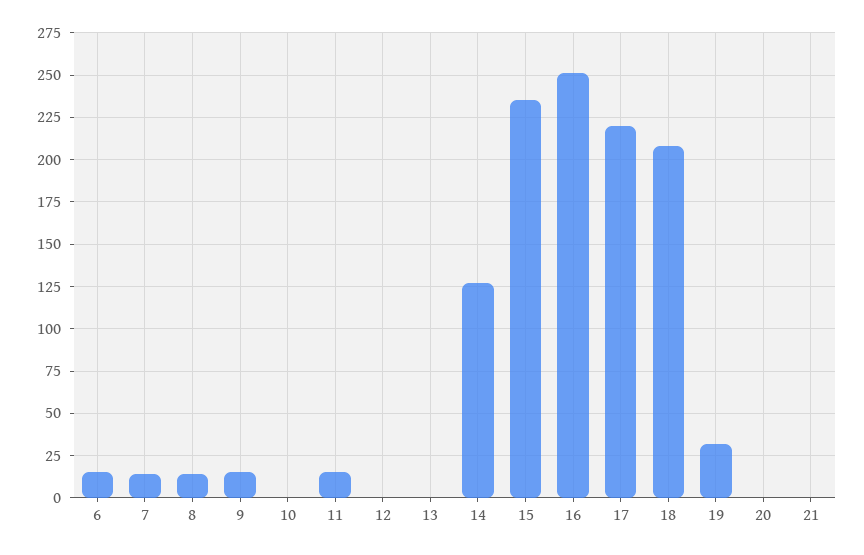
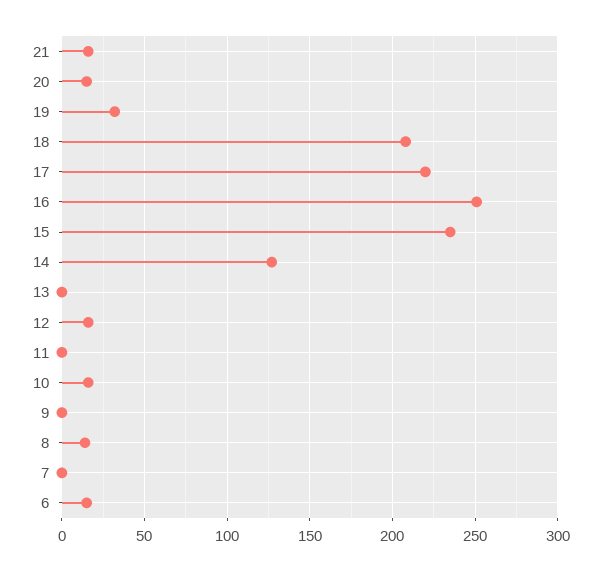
  {
    "6": 15,
-   "7": 15,
+   "7": 0,
    "8": 15,
-   "9": 15,
+   "9": 0,
-   "10": 0,
+   "10": 15,
-   "11": 15,
+   "11": 0,
-   "12": 0,
+   "12": 15,
    "13": 0,
    "14": 125,
    "15": 235,
    "16": 250,
    "17": 220,
    "18": 210,
    "19": 30,
-   "20": 0,
+   "20": 15,
-   "21": 0
+   "21": 15
  }

